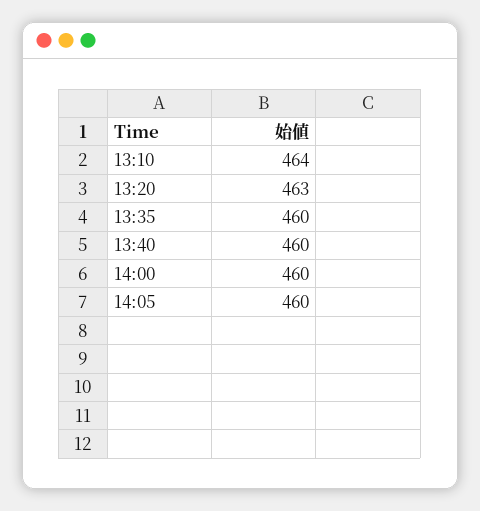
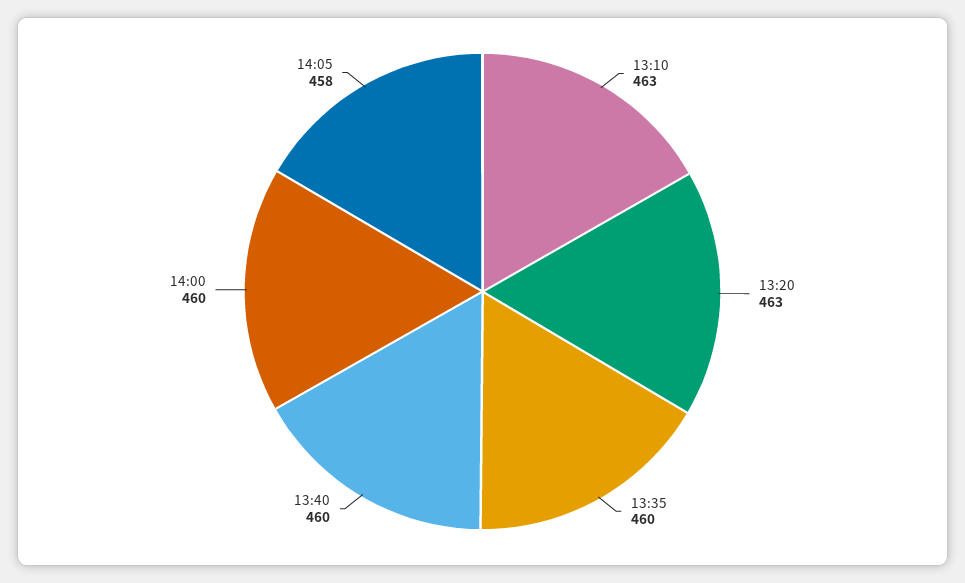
  {
-   "13:10": 464,
+   "13:10": 463,
    "13:20": 463,
    "13:35": 460,
    "13:40": 460,
    "14:00": 460,
-   "14:05": 460
+   "14:05": 458
  }

